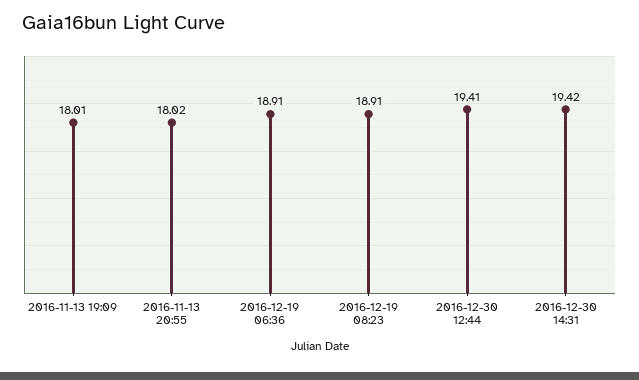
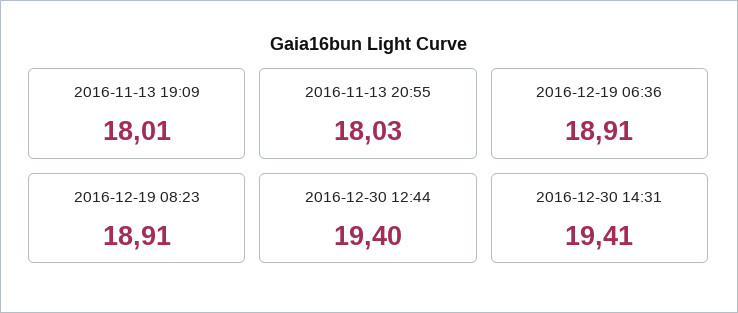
  {
    "2016-11-13 19:09": 18.01,
-   "2016-11-13 20:55": 18.02,
+   "2016-11-13 20:55": 18.03,
    "2016-12-19 06:36": 18.91,
    "2016-12-19 08:23": 18.91,
-   "2016-12-30 12:44": 19.41,
+   "2016-12-30 12:44": 19.4,
-   "2016-12-30 14:31": 19.42
+   "2016-12-30 14:31": 19.41
  }

